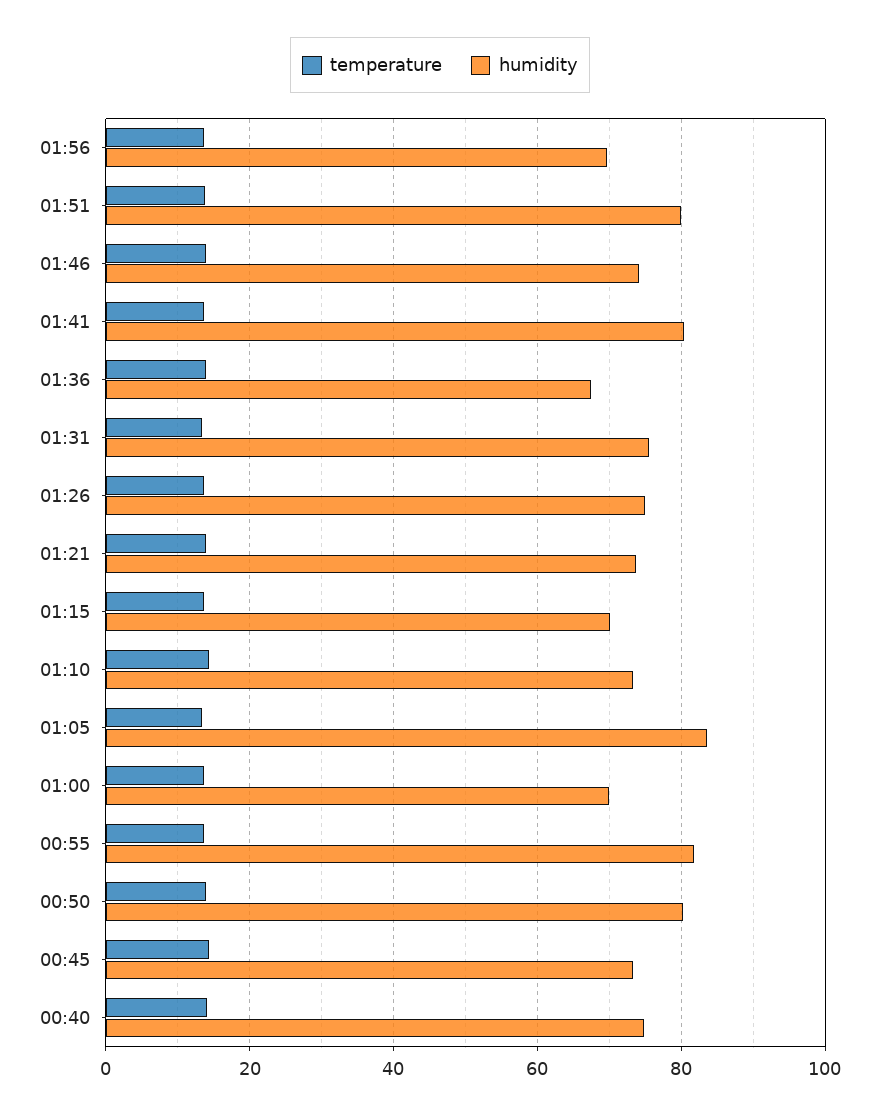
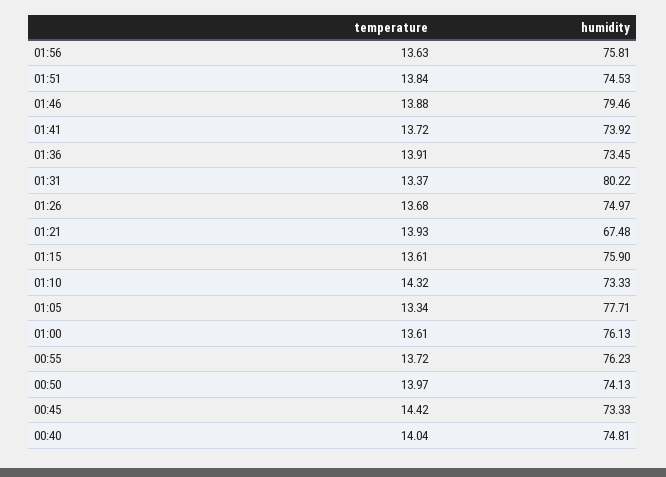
  {
    "temperature": {
      "01:56": 13.63,
      "01:51": 13.84,
      "01:46": 13.88,
      "01:41": 13.72,
      "01:36": 13.91,
      "01:31": 13.37,
      "01:26": 13.68,
      "01:21": 13.93,
      "01:15": 13.61,
      "01:10": 14.32,
      "01:05": 13.34,
      "01:00": 13.61,
      "00:55": 13.72,
      "00:50": 13.97,
      "00:45": 14.42,
      "00:40": 14.04
    },
    "humidity": {
-     "01:56": 70,
+     "01:56": 75.81,
-     "01:51": 80,
+     "01:51": 74.53,
-     "01:46": 74,
+     "01:46": 79.46,
-     "01:41": 80,
+     "01:41": 73.92,
-     "01:36": 68,
+     "01:36": 73.45,
-     "01:31": 76,
+     "01:31": 80.22,
      "01:26": 74.97,
-     "01:21": 74,
+     "01:21": 67.48,
-     "01:15": 70,
+     "01:15": 75.9,
      "01:10": 73.33,
-     "01:05": 84,
+     "01:05": 77.71,
-     "01:00": 70,
+     "01:00": 76.13,
-     "00:55": 82,
+     "00:55": 76.23,
-     "00:50": 80,
+     "00:50": 74.13,
      "00:45": 73.33,
      "00:40": 74.81
    }
  }

